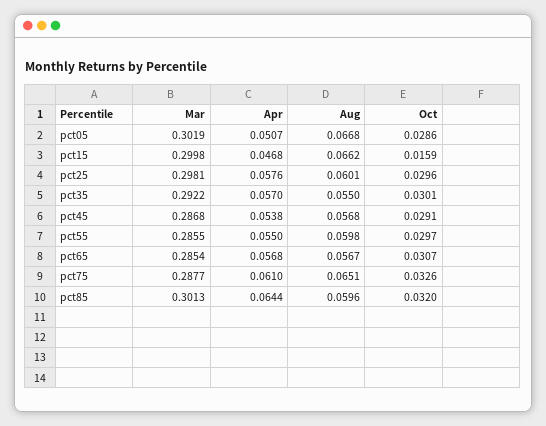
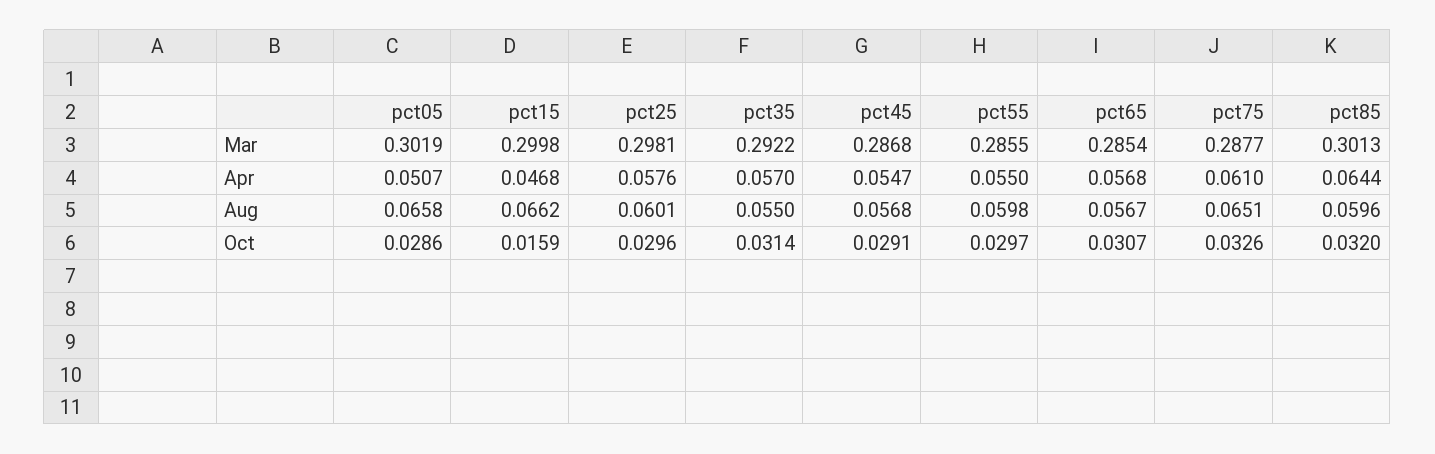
  {
    "Mar": {
      "pct05": 0.3019,
      "pct15": 0.2998,
      "pct25": 0.2981,
      "pct35": 0.2922,
      "pct45": 0.2868,
      "pct55": 0.2855,
      "pct65": 0.2854,
      "pct75": 0.2877,
      "pct85": 0.3013
    },
    "Apr": {
      "pct05": 0.0507,
      "pct15": 0.0468,
      "pct25": 0.0576,
      "pct35": 0.057,
-     "pct45": 0.0538,
+     "pct45": 0.0547,
      "pct55": 0.055,
      "pct65": 0.0568,
      "pct75": 0.061,
      "pct85": 0.0644
    },
    "Aug": {
-     "pct05": 0.0668,
+     "pct05": 0.0658,
      "pct15": 0.0662,
      "pct25": 0.0601,
      "pct35": 0.055,
      "pct45": 0.0568,
      "pct55": 0.0598,
      "pct65": 0.0567,
      "pct75": 0.0651,
      "pct85": 0.0596
    },
    "Oct": {
      "pct05": 0.0286,
      "pct15": 0.0159,
      "pct25": 0.0296,
-     "pct35": 0.0301,
+     "pct35": 0.0314,
      "pct45": 0.0291,
      "pct55": 0.0297,
      "pct65": 0.0307,
      "pct75": 0.0326,
      "pct85": 0.032
    }
  }

